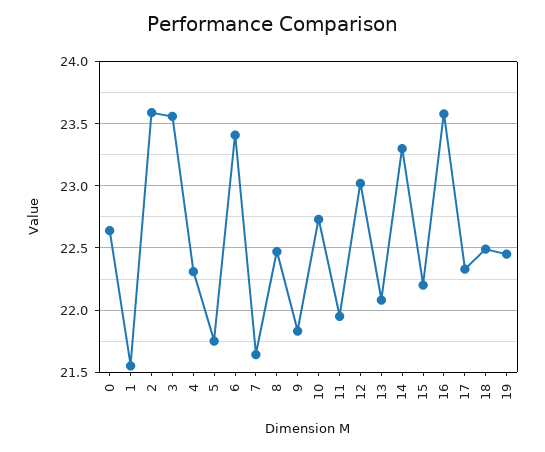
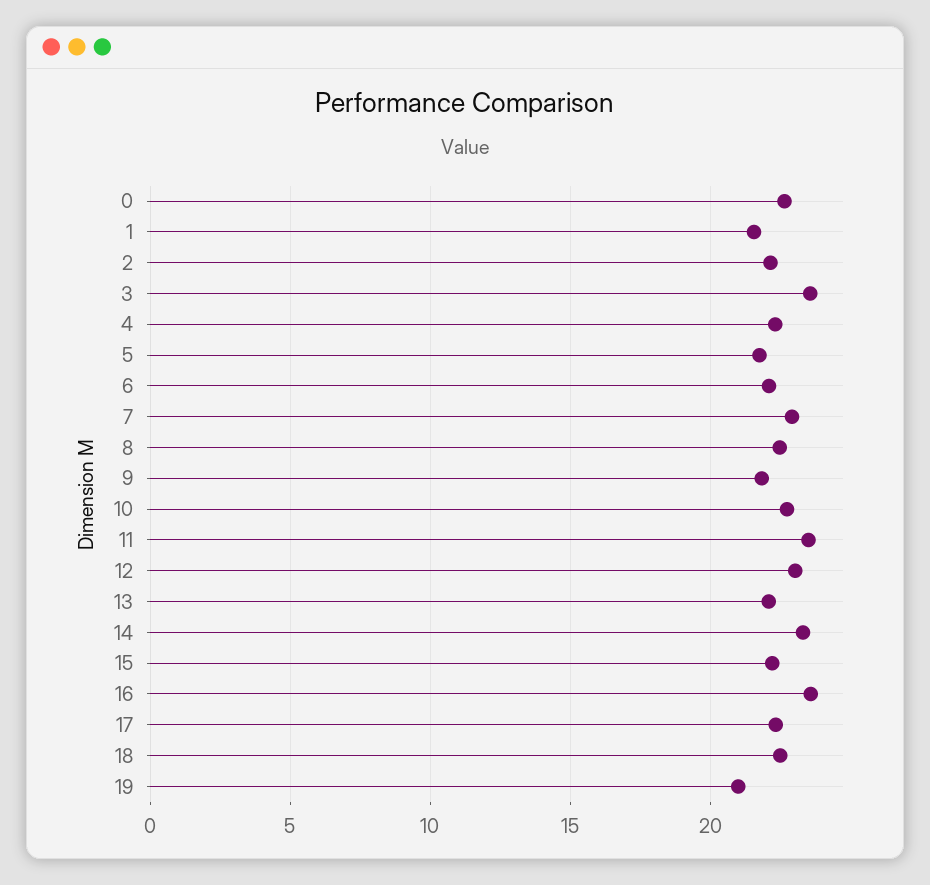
  {
    "0": 22.65,
    "1": 21.55,
-   "2": 23.6,
+   "2": 22,
    "3": 23.55,
    "4": 22.3,
    "5": 21.75,
-   "6": 23.4,
+   "6": 22,
-   "7": 21.65,
+   "7": 23,
    "8": 22.45,
    "9": 21.85,
    "10": 22.75,
-   "11": 21.95,
+   "11": 23.5,
    "12": 23,
    "13": 22.1,
    "14": 23.3,
    "15": 22.2,
    "16": 23.6,
    "17": 22.35,
    "18": 22.5,
-   "19": 22.45
+   "19": 21
  }

